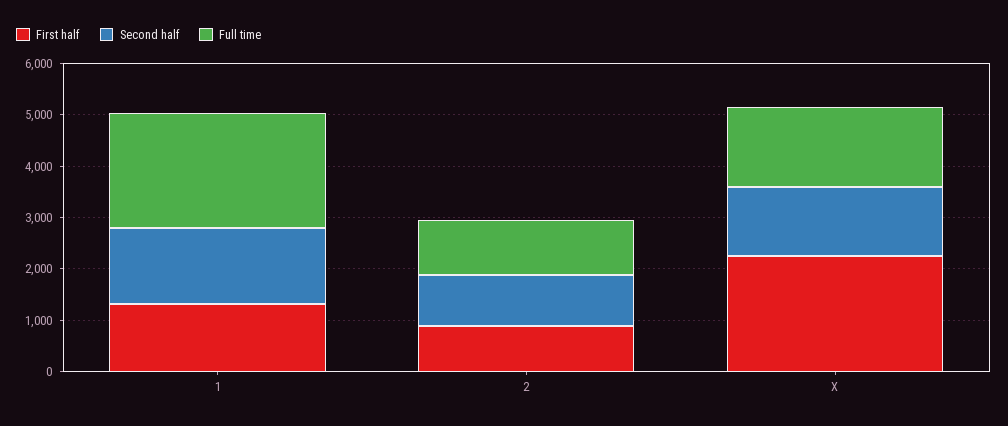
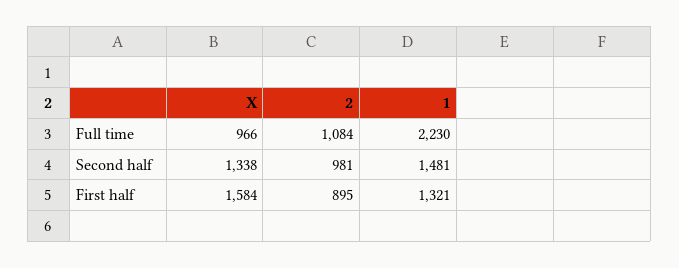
  {
    "First half": {
      "1": 1321,
      "2": 895,
-     "X": 2200
+     "X": 1584
    },
    "Second half": {
      "1": 1481,
      "2": 981,
      "X": 1338
    },
    "Full time": {
      "1": 2230,
      "2": 1084,
-     "X": 1600
+     "X": 966
    }
  }

